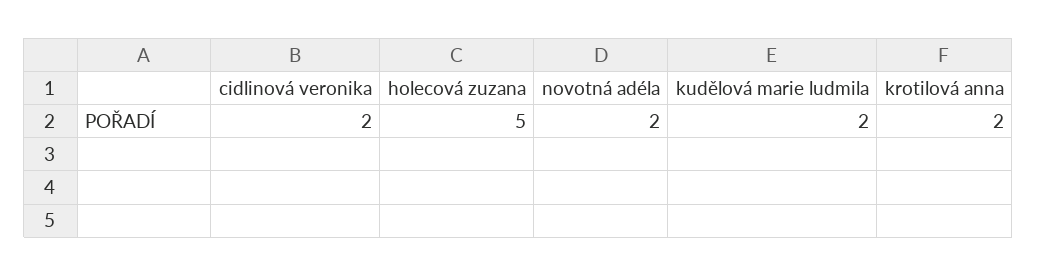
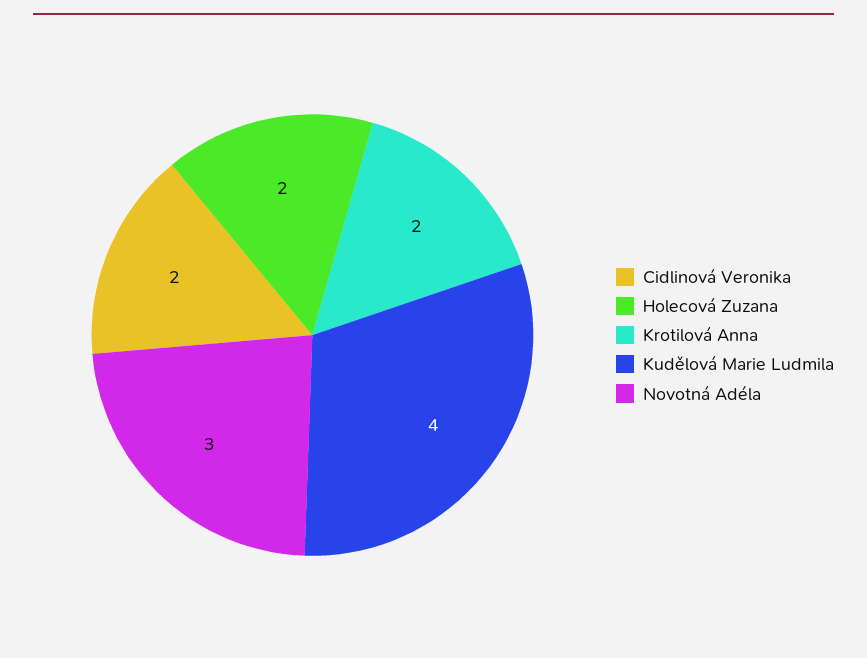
  {
    "cidlinová veronika": 2,
-   "holecová zuzana": 5,
+   "holecová zuzana": 2,
-   "novotná adéla": 2,
+   "novotná adéla": 3,
-   "kudělová marie ludmila": 2,
+   "kudělová marie ludmila": 4,
    "krotilová anna": 2
  }

